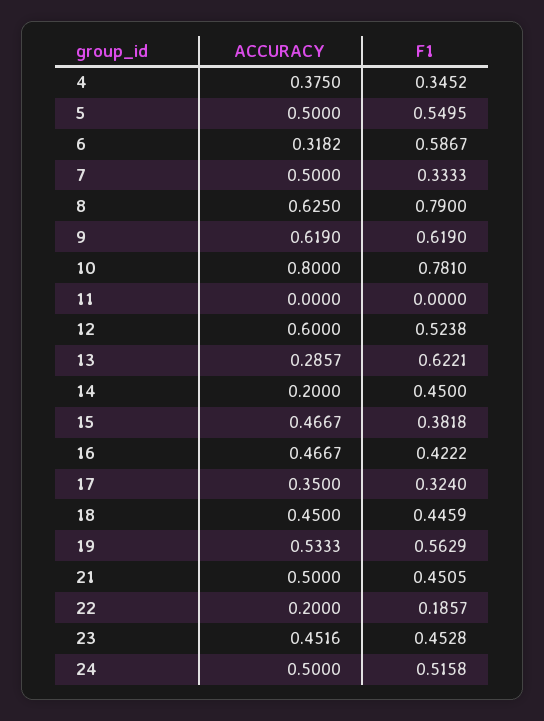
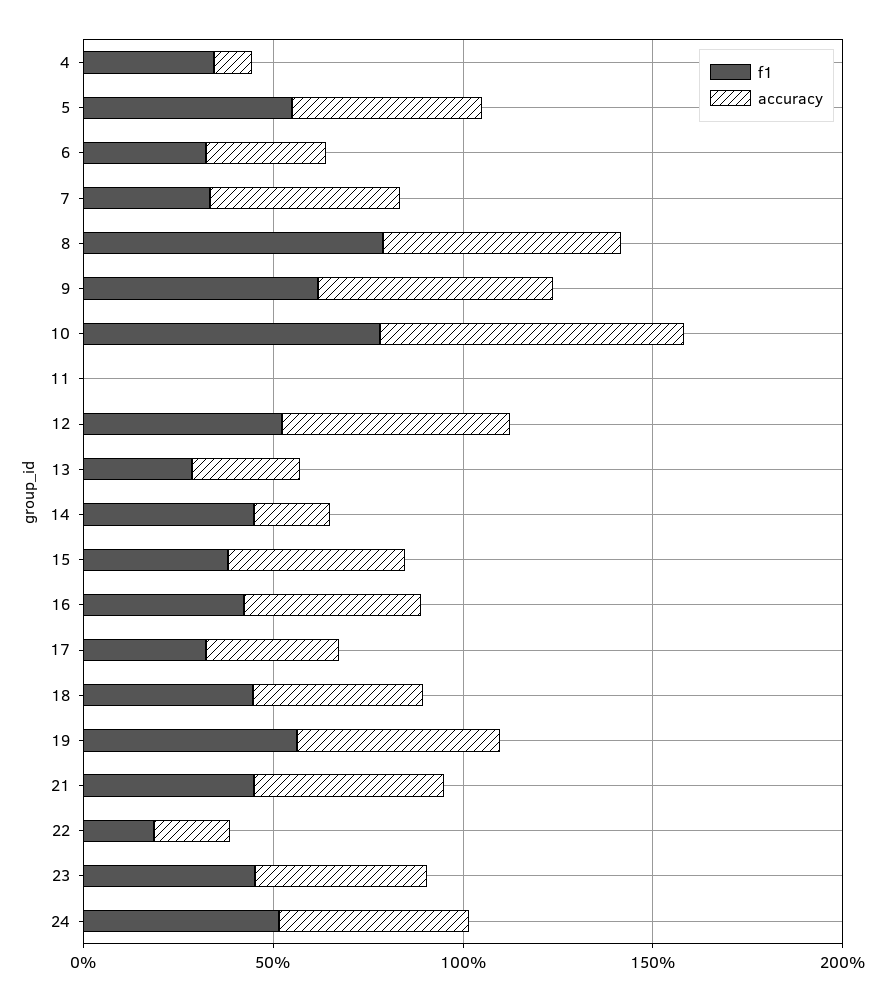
  {
    "ACCURACY": {
-     "4": 0.375,
+     "4": 0.1,
      "5": 0.5,
      "6": 0.3182,
      "7": 0.5,
      "8": 0.625,
      "9": 0.619,
      "10": 0.8,
      "11": 0,
      "12": 0.6,
      "13": 0.2857,
      "14": 0.2,
      "15": 0.4667,
      "16": 0.4667,
      "17": 0.35,
      "18": 0.45,
      "19": 0.5333,
      "21": 0.5,
      "22": 0.2,
      "23": 0.4516,
      "24": 0.5
    },
    "F1": {
      "4": 0.3452,
      "5": 0.5495,
-     "6": 0.5867,
+     "6": 0.3,
      "7": 0.3333,
      "8": 0.79,
      "9": 0.619,
      "10": 0.781,
      "11": 0,
      "12": 0.5238,
-     "13": 0.6221,
+     "13": 0.3,
      "14": 0.45,
      "15": 0.3818,
      "16": 0.4222,
      "17": 0.324,
      "18": 0.4459,
      "19": 0.5629,
      "21": 0.4505,
      "22": 0.1857,
      "23": 0.4528,
      "24": 0.5158
    }
  }

